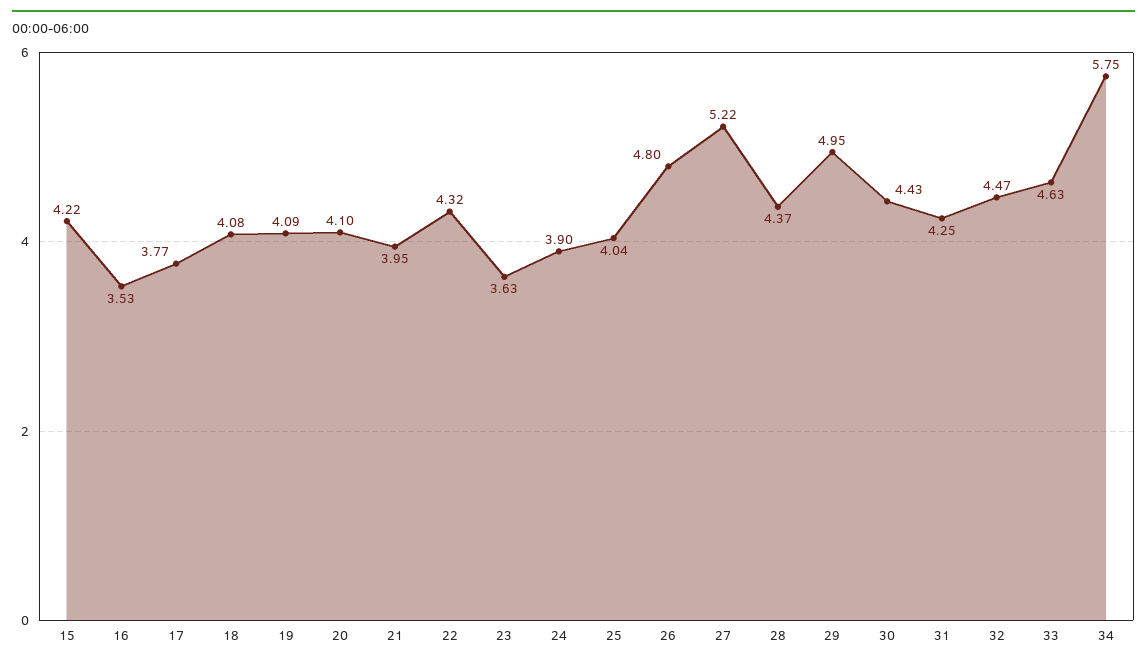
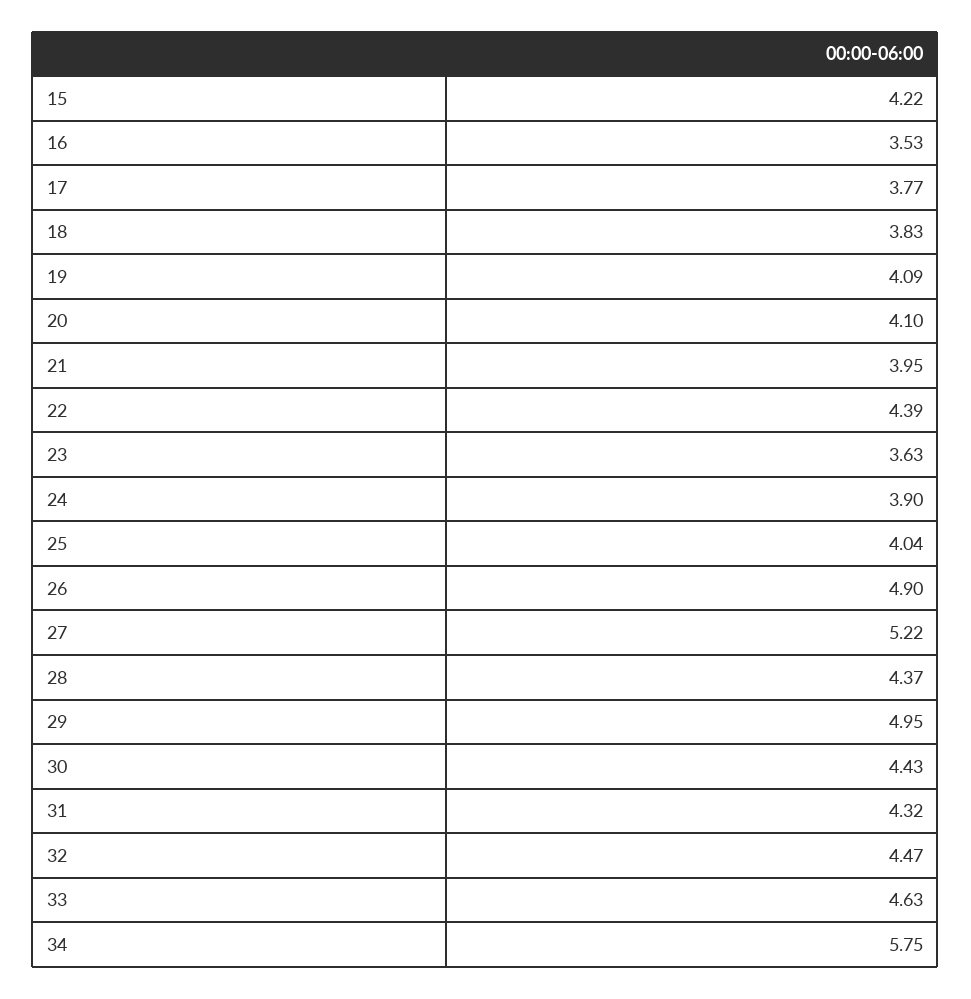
  {
    "15": 4.22,
    "16": 3.53,
    "17": 3.77,
-   "18": 4.08,
+   "18": 3.83,
    "19": 4.09,
    "20": 4.1,
    "21": 3.95,
-   "22": 4.32,
+   "22": 4.39,
    "23": 3.63,
    "24": 3.9,
    "25": 4.04,
-   "26": 4.8,
+   "26": 4.9,
    "27": 5.22,
    "28": 4.37,
    "29": 4.95,
    "30": 4.43,
-   "31": 4.25,
+   "31": 4.32,
    "32": 4.47,
    "33": 4.63,
    "34": 5.75
  }

